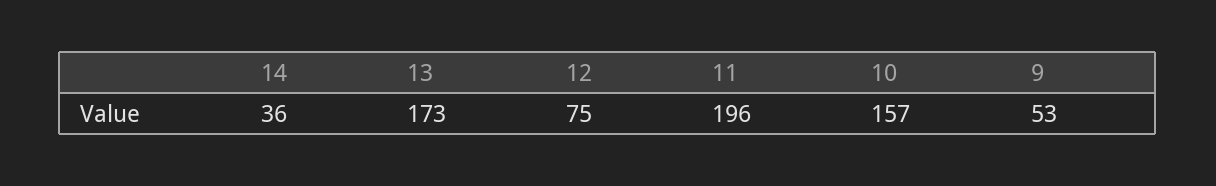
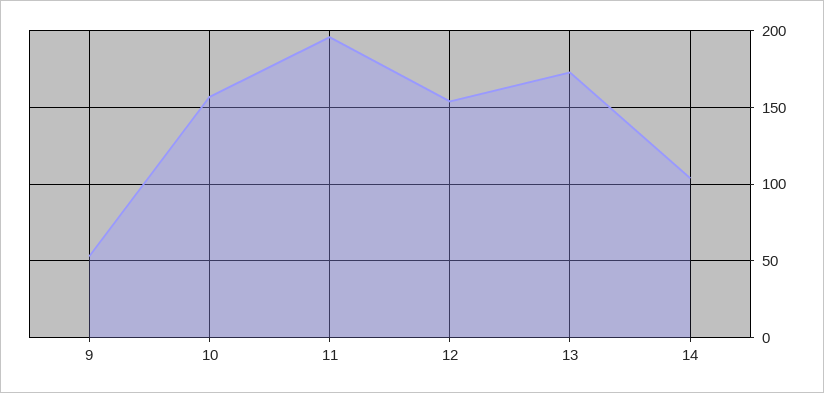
  {
-   "14": 36,
+   "14": 105,
    "13": 173,
-   "12": 75,
+   "12": 155,
    "11": 196,
    "10": 157,
    "9": 53
  }

